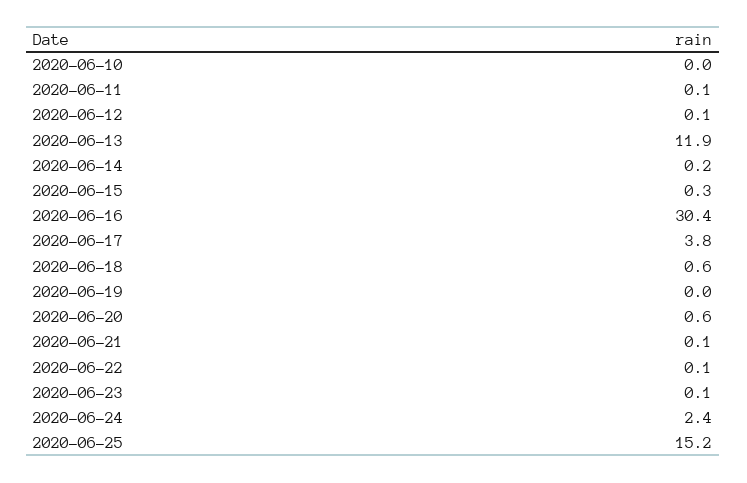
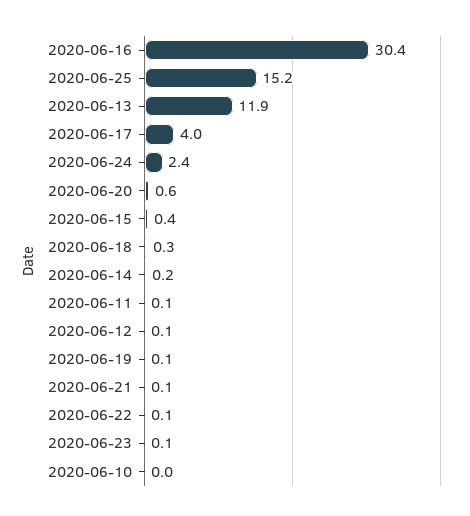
  {
    "2020-06-10": 0,
    "2020-06-11": 0.1,
    "2020-06-12": 0.1,
    "2020-06-13": 11.9,
    "2020-06-14": 0.2,
-   "2020-06-15": 0.3,
+   "2020-06-15": 0.4,
    "2020-06-16": 30.4,
-   "2020-06-17": 3.8,
+   "2020-06-17": 4,
-   "2020-06-18": 0.6,
+   "2020-06-18": 0.3,
-   "2020-06-19": 0,
+   "2020-06-19": 0.1,
    "2020-06-20": 0.6,
    "2020-06-21": 0.1,
    "2020-06-22": 0.1,
    "2020-06-23": 0.1,
    "2020-06-24": 2.4,
    "2020-06-25": 15.2
  }

